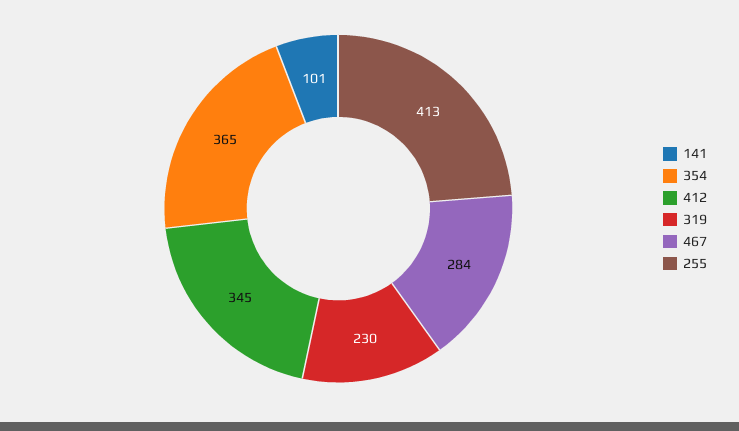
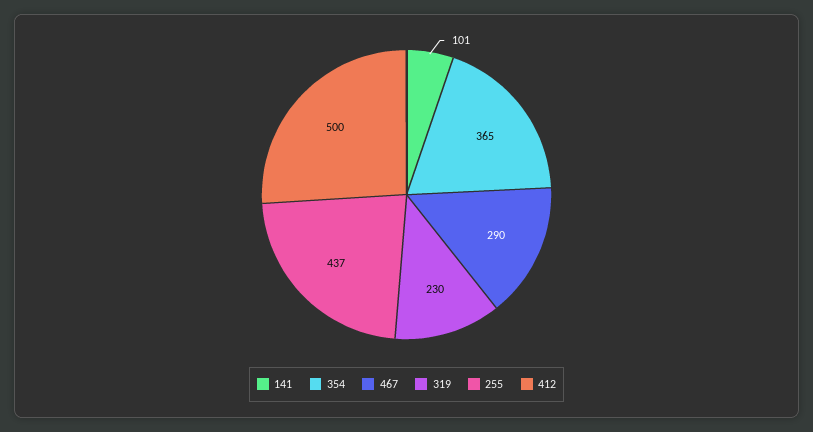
  {
    "141": 101,
    "354": 365,
-   "412": 345,
+   "412": 500,
    "319": 230,
-   "467": 284,
+   "467": 290,
-   "255": 413
+   "255": 437
  }

